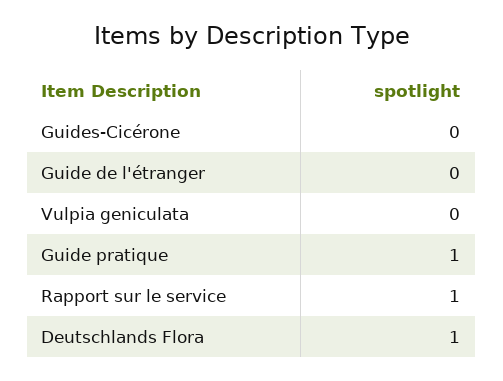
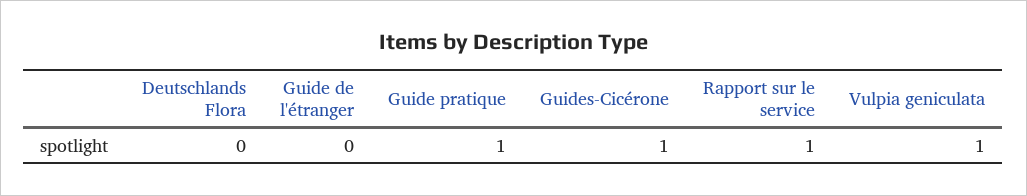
  {
-   "Guides-Cicérone": 0,
+   "Guides-Cicérone": 1,
    "Guide de l'étranger": 0,
-   "Vulpia geniculata": 0,
+   "Vulpia geniculata": 1,
    "Guide pratique": 1,
    "Rapport sur le service": 1,
-   "Deutschlands Flora": 1
+   "Deutschlands Flora": 0
  }

